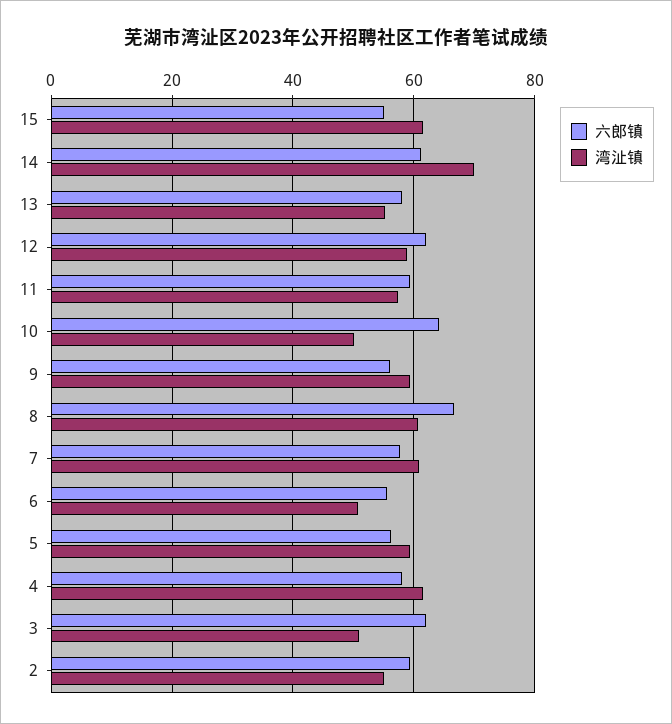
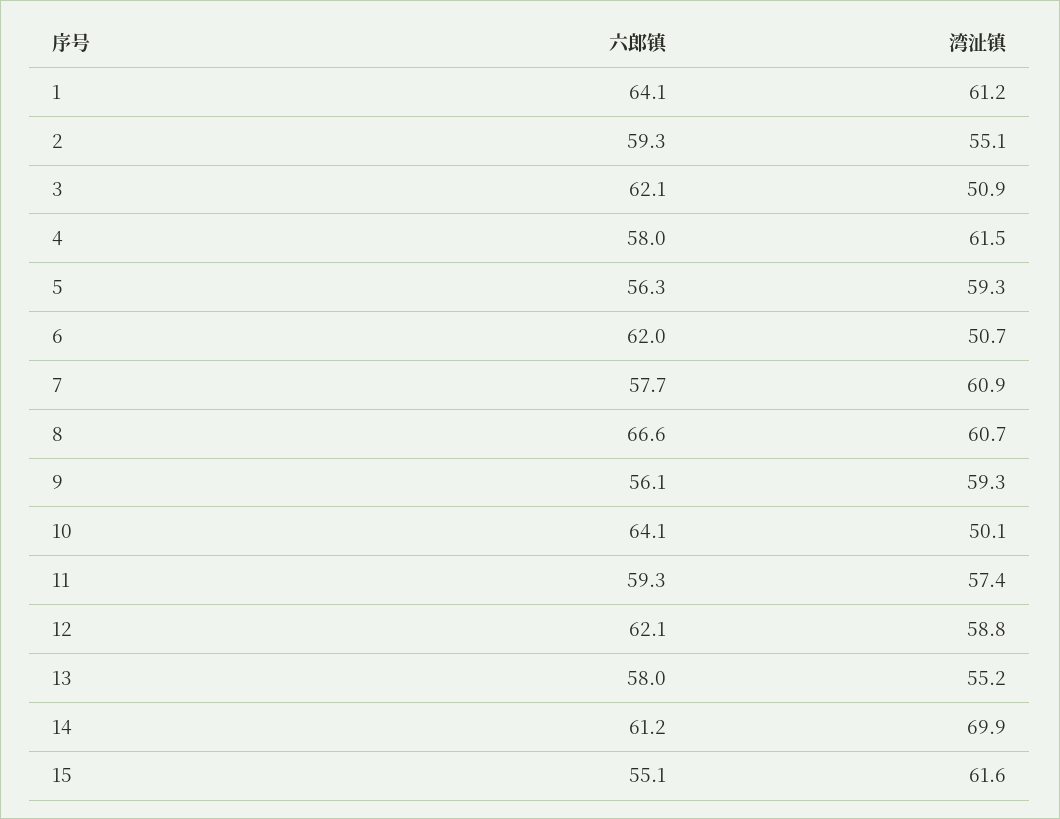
  {
    "六郎镇": {
      "15": 55.1,
      "14": 61.2,
      "13": 58,
      "12": 62.1,
      "11": 59.3,
      "10": 64.1,
      "9": 56.1,
      "8": 66.6,
      "7": 57.7,
-     "6": 56,
+     "6": 62,
      "5": 56.3,
      "4": 58,
      "3": 62.1,
-     "2": 59.3
+     "2": 59.3,
+     "1": 64.1
    },
    "湾沚镇": {
      "15": 61.6,
      "14": 69.9,
      "13": 55.2,
      "12": 58.8,
      "11": 57.4,
      "10": 50.1,
      "9": 59.3,
      "8": 60.7,
      "7": 60.9,
      "6": 50.7,
      "5": 59.3,
      "4": 61.5,
      "3": 50.9,
-     "2": 55.1
+     "2": 55.1,
+     "1": 61.2
    }
  }

